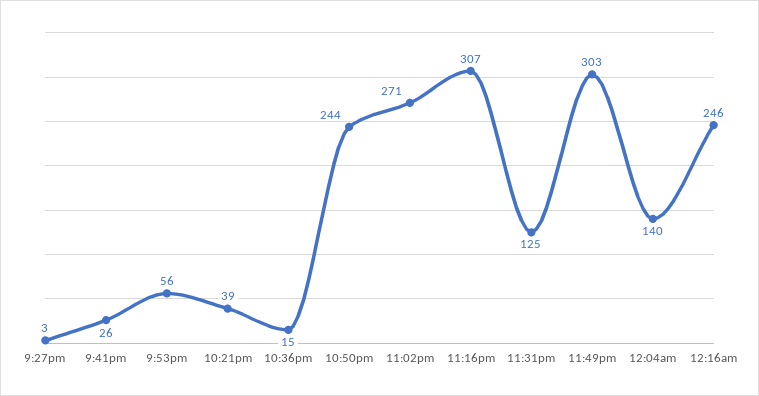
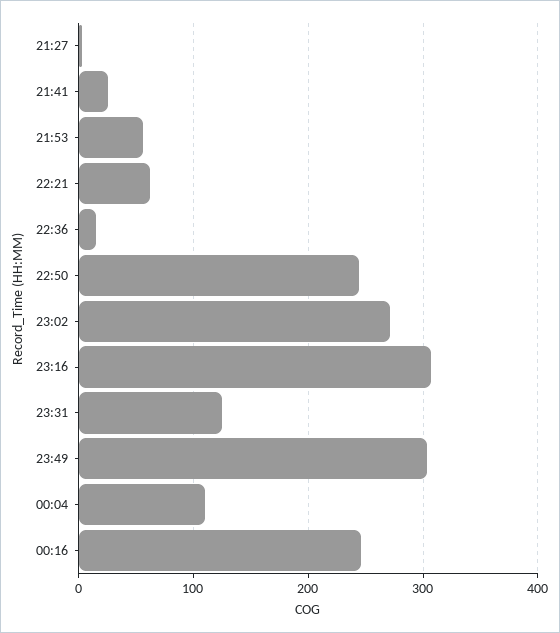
  {
    "9:27pm": 3,
    "9:41pm": 26,
    "9:53pm": 56,
-   "10:21pm": 39,
+   "10:21pm": 60,
    "10:36pm": 15,
    "10:50pm": 244,
    "11:02pm": 271,
    "11:16pm": 307,
    "11:31pm": 125,
    "11:49pm": 303,
-   "12:04am": 140,
+   "12:04am": 110,
    "12:16am": 246
  }

